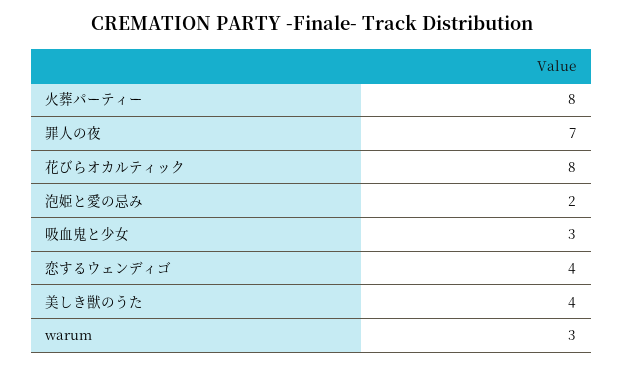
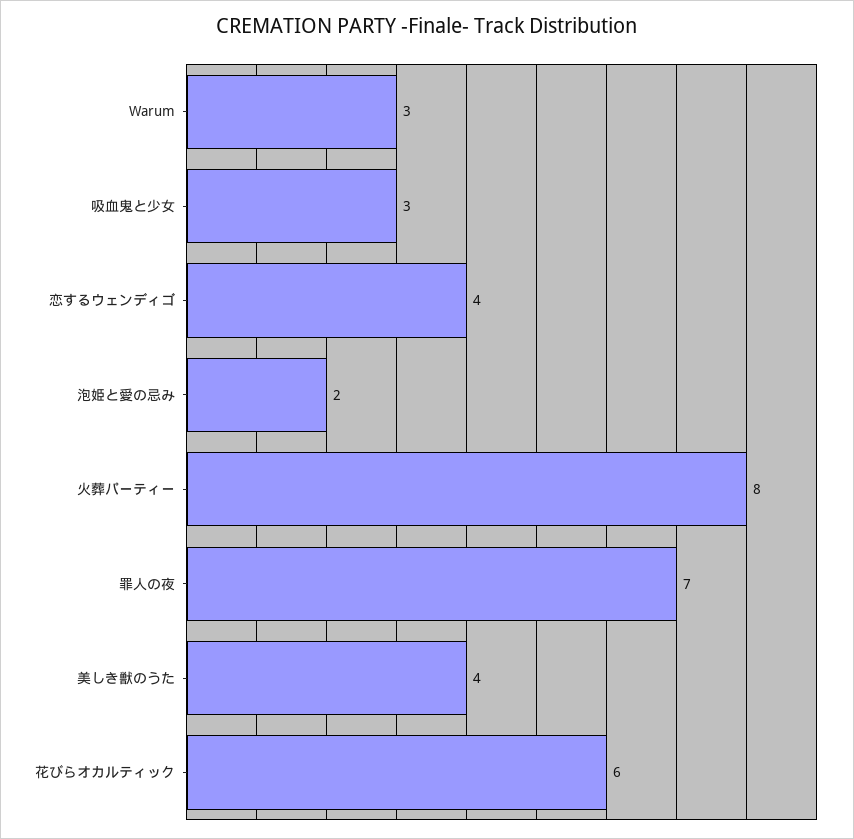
  {
    "火葬パーティー": 8,
    "罪人の夜": 7,
-   "花びらオカルティック": 8,
+   "花びらオカルティック": 6,
    "泡姫と愛の忌み": 2,
    "吸血鬼と少女": 3,
    "恋するウェンディゴ": 4,
    "美しき獣のうた": 4,
    "warum": 3
  }

